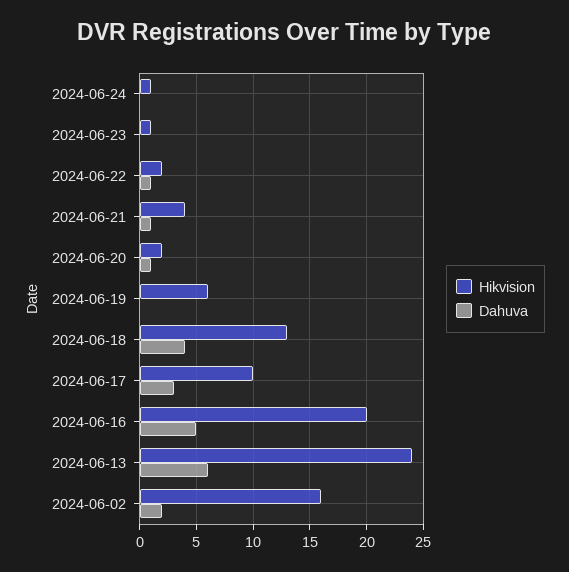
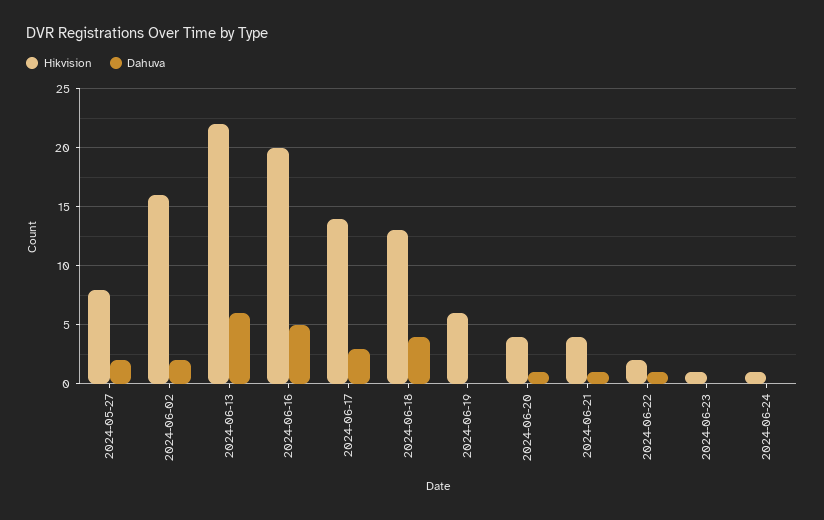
  {
    "Hikvision": {
      "2024-06-24": 1,
      "2024-06-23": 1,
      "2024-06-22": 2,
      "2024-06-21": 4,
-     "2024-06-20": 2,
+     "2024-06-20": 4,
      "2024-06-19": 6,
      "2024-06-18": 13,
-     "2024-06-17": 10,
+     "2024-06-17": 14,
      "2024-06-16": 20,
-     "2024-06-13": 24,
+     "2024-06-13": 22,
-     "2024-06-02": 16
+     "2024-06-02": 16,
+     "2024-05-27": 8
    },
    "Dahuva": {
      "2024-06-24": 0,
      "2024-06-23": 0,
      "2024-06-22": 1,
      "2024-06-21": 1,
      "2024-06-20": 1,
      "2024-06-19": 0,
      "2024-06-18": 4,
      "2024-06-17": 3,
      "2024-06-16": 5,
      "2024-06-13": 6,
-     "2024-06-02": 2
+     "2024-06-02": 2,
+     "2024-05-27": 2
    }
  }

